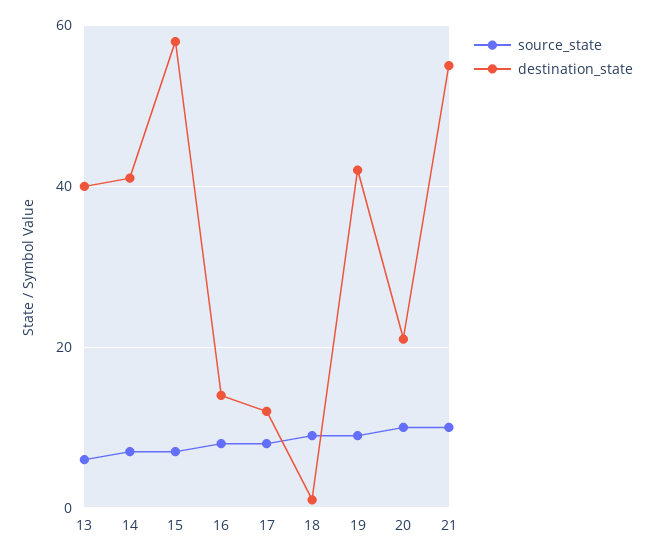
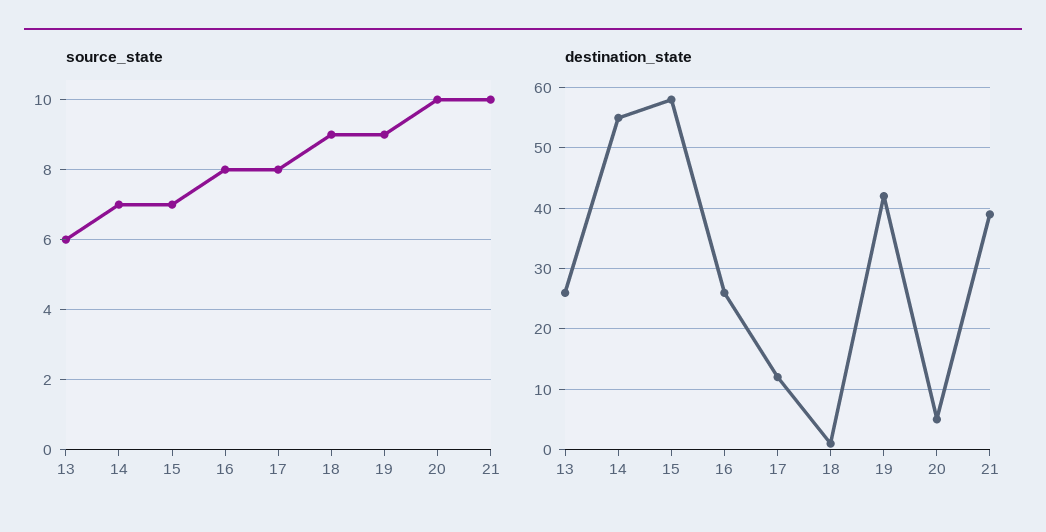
  {
    "source_state": {
      "13": 6,
      "14": 7,
      "15": 7,
      "16": 8,
      "17": 8,
      "18": 9,
      "19": 9,
      "20": 10,
      "21": 10
    },
    "destination_state": {
-     "13": 40,
+     "13": 26,
-     "14": 40,
+     "14": 55,
      "15": 58,
-     "16": 15,
+     "16": 26,
      "17": 12,
      "18": 1,
      "19": 42,
-     "20": 20,
+     "20": 5,
-     "21": 55
+     "21": 39
    }
  }

